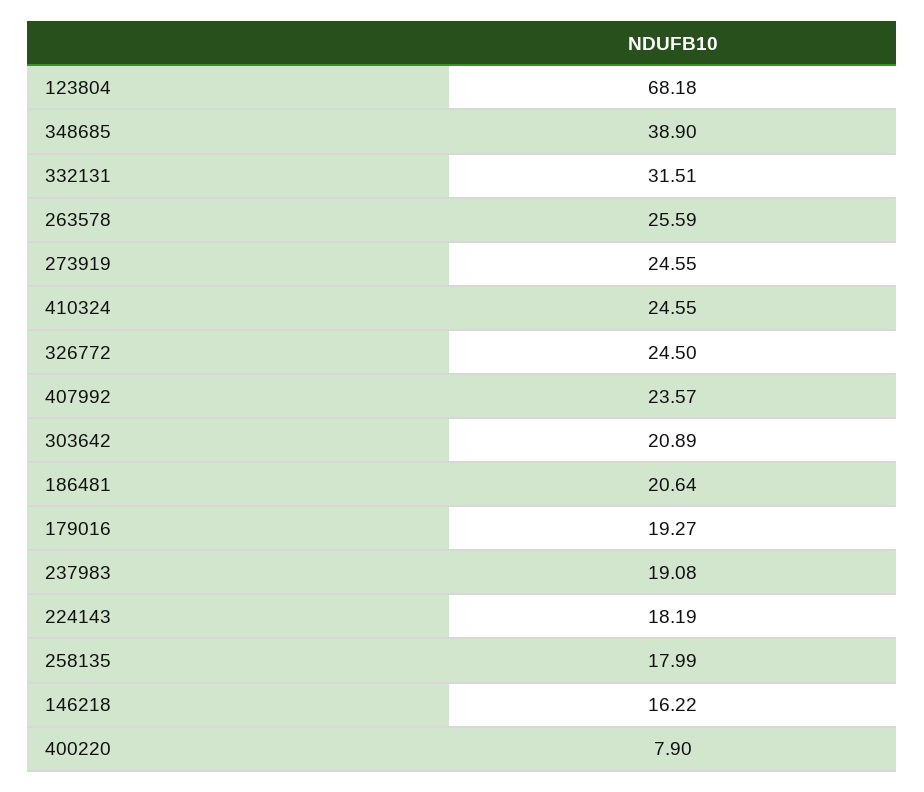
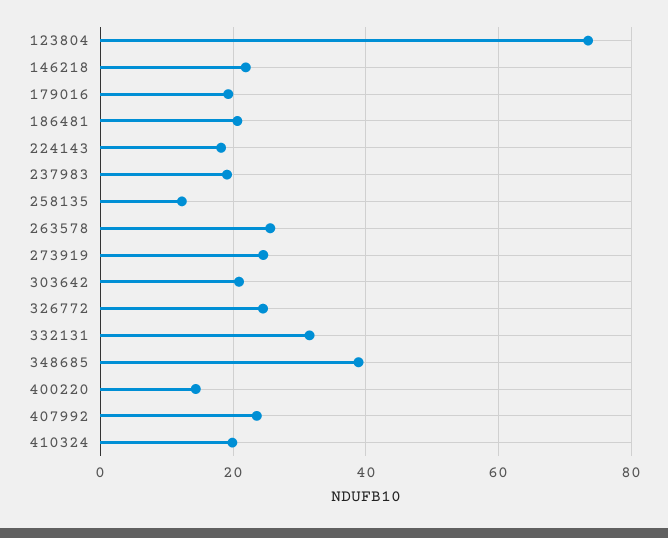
  {
-   "123804": 68.18,
+   "123804": 74,
    "348685": 38.9,
    "332131": 31.51,
    "263578": 25.59,
    "273919": 24.55,
-   "410324": 24.55,
+   "410324": 20,
    "326772": 24.5,
    "407992": 23.57,
    "303642": 20.89,
    "186481": 20.64,
    "179016": 19.27,
    "237983": 19.08,
    "224143": 18.19,
-   "258135": 17.99,
+   "258135": 12,
-   "146218": 16.22,
+   "146218": 22,
-   "400220": 7.9
+   "400220": 14
  }

